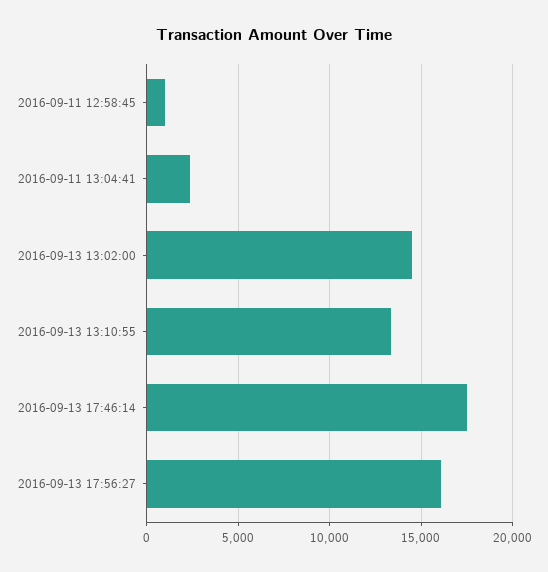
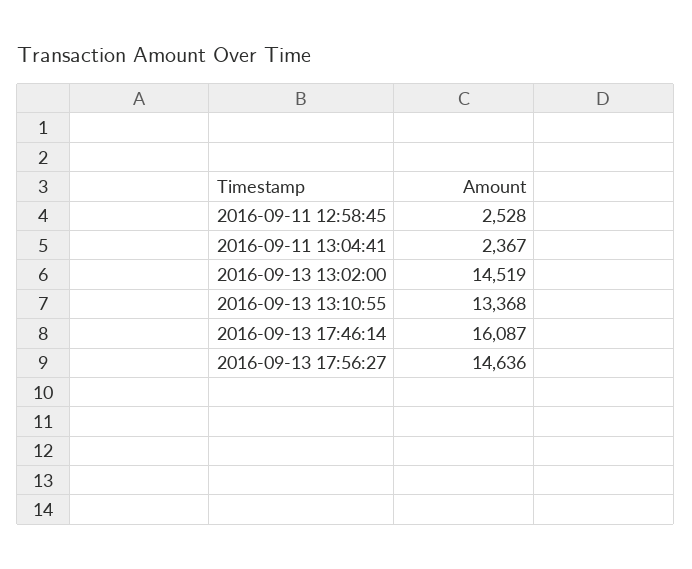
  {
-   "2016-09-11 12:58:45": 1000,
+   "2016-09-11 12:58:45": 2528,
    "2016-09-11 13:04:41": 2367,
    "2016-09-13 13:02:00": 14519,
    "2016-09-13 13:10:55": 13368,
-   "2016-09-13 17:46:14": 17500,
+   "2016-09-13 17:46:14": 16087,
-   "2016-09-13 17:56:27": 16000
+   "2016-09-13 17:56:27": 14636
  }

